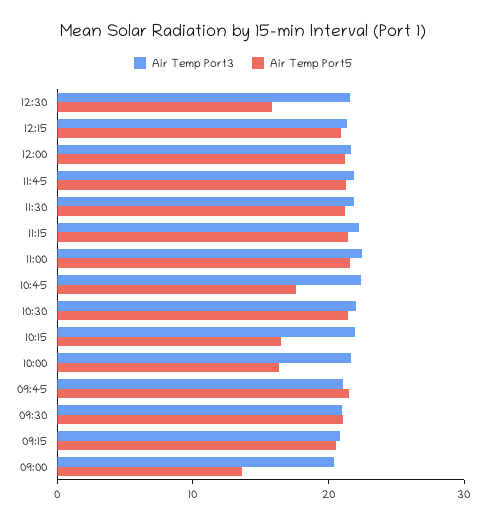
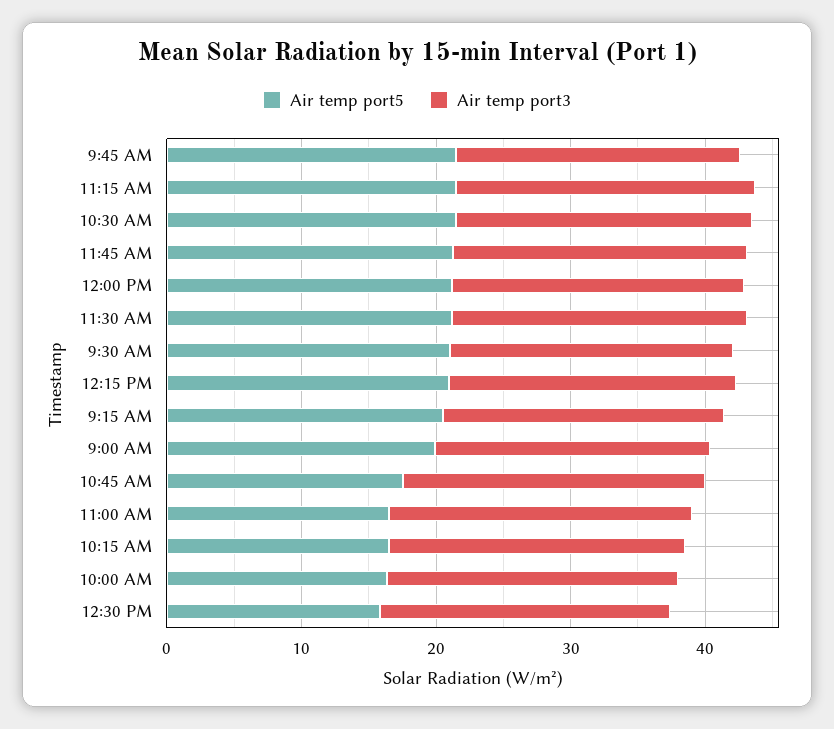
  {
    "Air Temp Port3": {
      "12:30": 22,
      "12:15": 22,
      "12:00": 22,
      "11:45": 22,
      "11:30": 22,
      "11:15": 22,
      "11:00": 22,
      "10:45": 22,
      "10:30": 22,
      "10:15": 22,
      "10:00": 22,
      "09:45": 22,
      "09:30": 20,
      "09:15": 20,
      "09:00": 20
    },
    "Air Temp Port5": {
      "12:30": 16,
      "12:15": 20,
      "12:00": 22,
      "11:45": 22,
      "11:30": 22,
      "11:15": 22,
-     "11:00": 22,
+     "11:00": 16,
      "10:45": 18,
      "10:30": 22,
      "10:15": 16,
      "10:00": 16,
      "09:45": 22,
      "09:30": 22,
      "09:15": 20,
-     "09:00": 14
+     "09:00": 20
    }
  }

